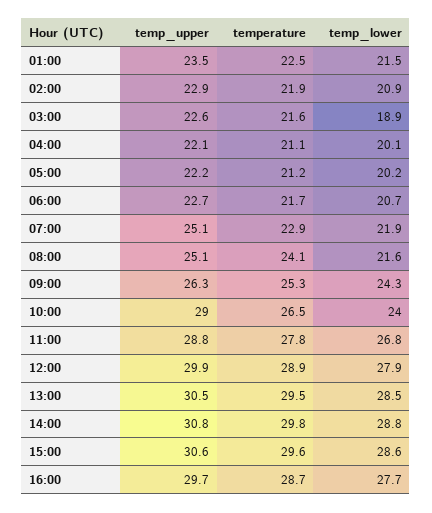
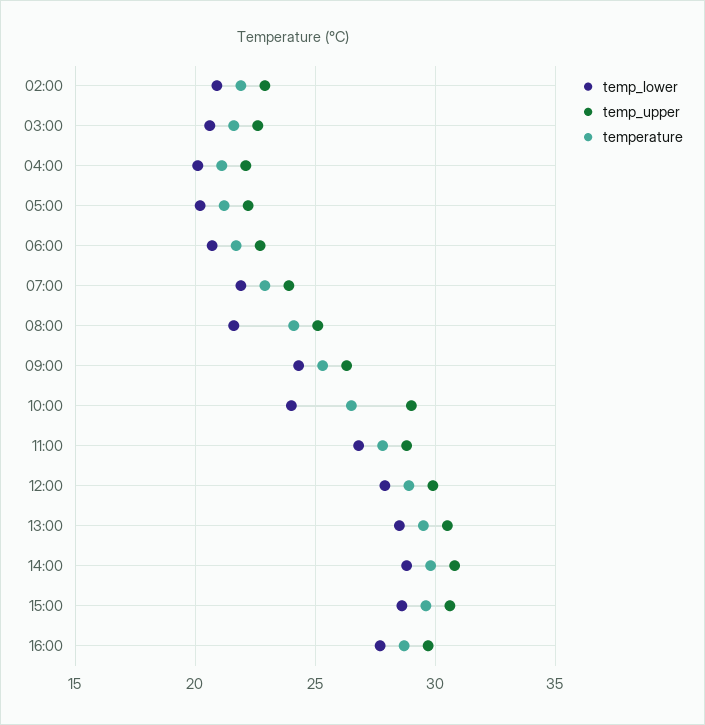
  {
    "temp_upper": {
-     "01:00": 23.5,
      "02:00": 22.9,
      "03:00": 22.6,
      "04:00": 22.1,
      "05:00": 22.2,
      "06:00": 22.7,
-     "07:00": 25.1,
+     "07:00": 24,
      "08:00": 25.1,
      "09:00": 26.3,
      "10:00": 29,
      "11:00": 28.8,
      "12:00": 29.9,
      "13:00": 30.5,
      "14:00": 30.8,
      "15:00": 30.6,
      "16:00": 29.7
    },
    "temperature": {
-     "01:00": 22.5,
      "02:00": 21.9,
      "03:00": 21.6,
      "04:00": 21.1,
      "05:00": 21.2,
      "06:00": 21.7,
      "07:00": 22.9,
      "08:00": 24.1,
      "09:00": 25.3,
      "10:00": 26.5,
      "11:00": 27.8,
      "12:00": 28.9,
      "13:00": 29.5,
      "14:00": 29.8,
      "15:00": 29.6,
      "16:00": 28.7
    },
    "temp_lower": {
-     "01:00": 21.5,
      "02:00": 20.9,
-     "03:00": 18.9,
+     "03:00": 20.5,
      "04:00": 20.1,
      "05:00": 20.2,
      "06:00": 20.7,
      "07:00": 21.9,
      "08:00": 21.6,
      "09:00": 24.3,
      "10:00": 24,
      "11:00": 26.8,
      "12:00": 27.9,
      "13:00": 28.5,
      "14:00": 28.8,
      "15:00": 28.6,
      "16:00": 27.7
    }
  }

